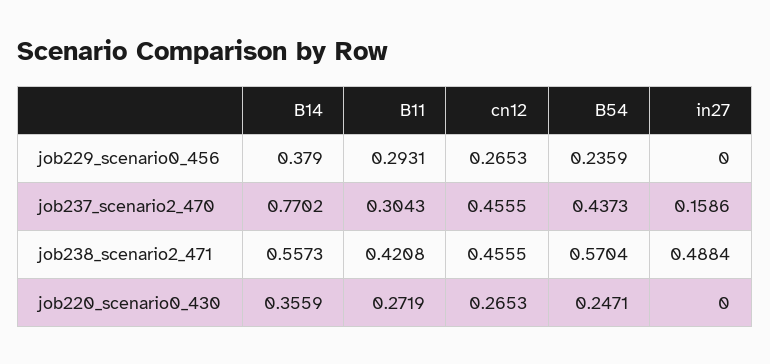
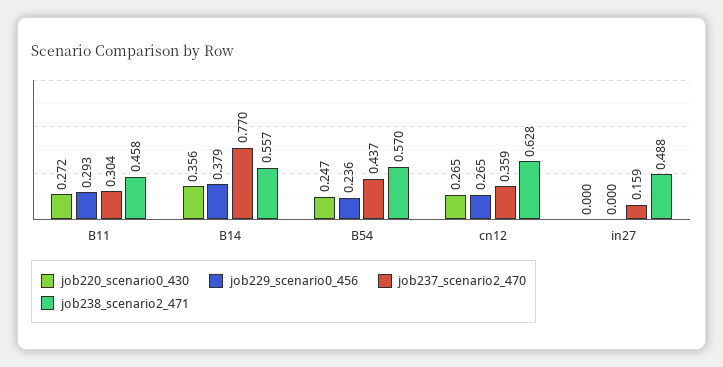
  {
    "job229_scenario0_456": {
      "B14": 0.379,
      "B11": 0.2931,
      "cn12": 0.2653,
      "B54": 0.2359,
      "in27": 0
    },
    "job237_scenario2_470": {
      "B14": 0.7702,
      "B11": 0.3043,
-     "cn12": 0.4555,
+     "cn12": 0.359,
      "B54": 0.4373,
      "in27": 0.1586
    },
    "job238_scenario2_471": {
      "B14": 0.5573,
-     "B11": 0.4208,
+     "B11": 0.458,
-     "cn12": 0.4555,
+     "cn12": 0.628,
      "B54": 0.5704,
      "in27": 0.4884
    },
    "job220_scenario0_430": {
      "B14": 0.3559,
      "B11": 0.2719,
      "cn12": 0.2653,
      "B54": 0.2471,
      "in27": 0
    }
  }

